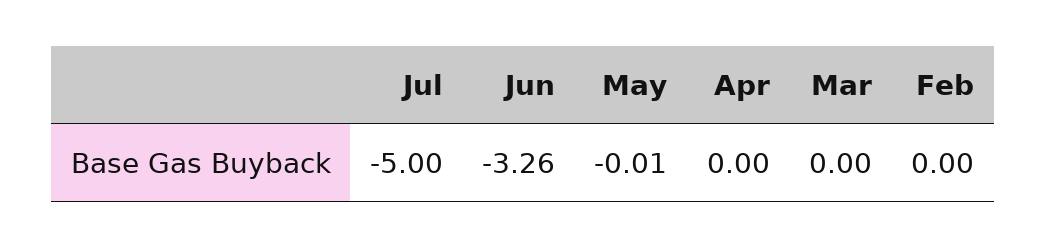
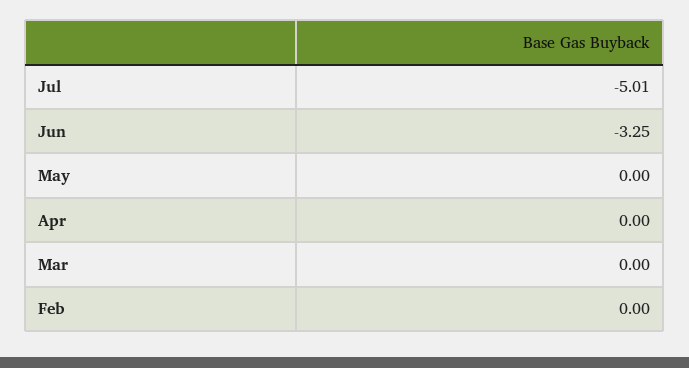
  {
-   "Jul": -5,
+   "Jul": -5.01,
-   "Jun": -3.26,
+   "Jun": -3.25,
-   "May": -0.01,
+   "May": 0,
    "Apr": 0,
    "Mar": 0,
    "Feb": 0
  }

